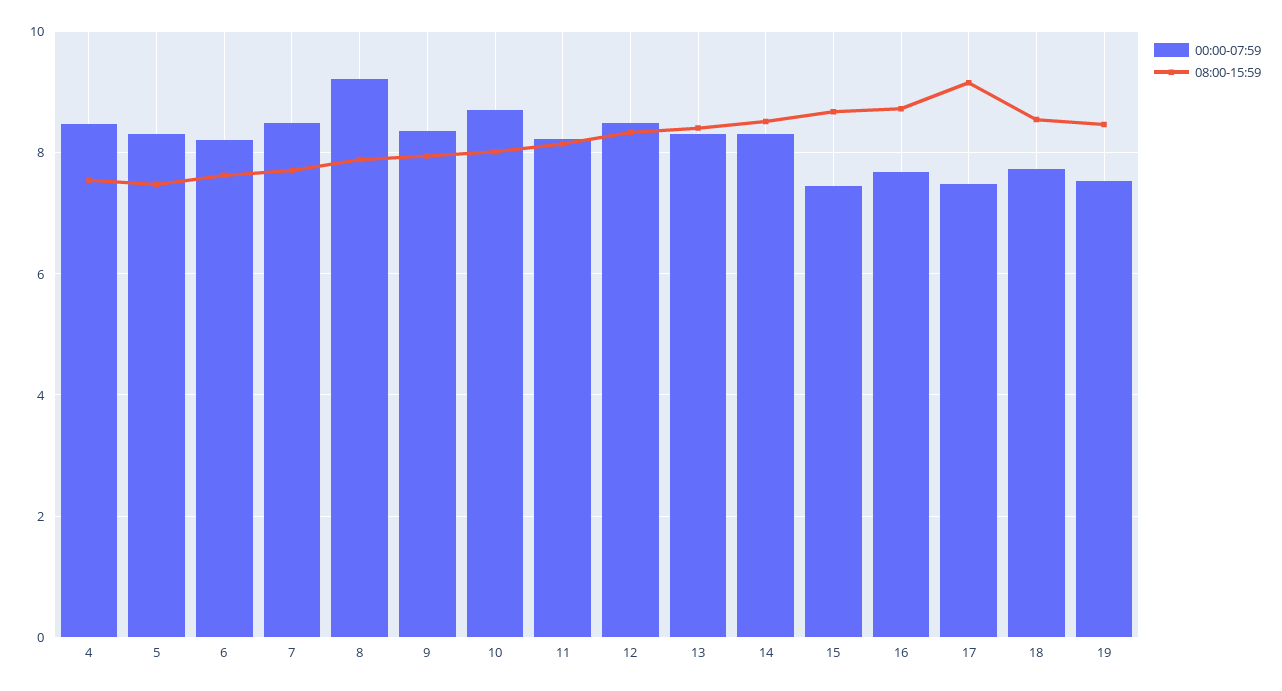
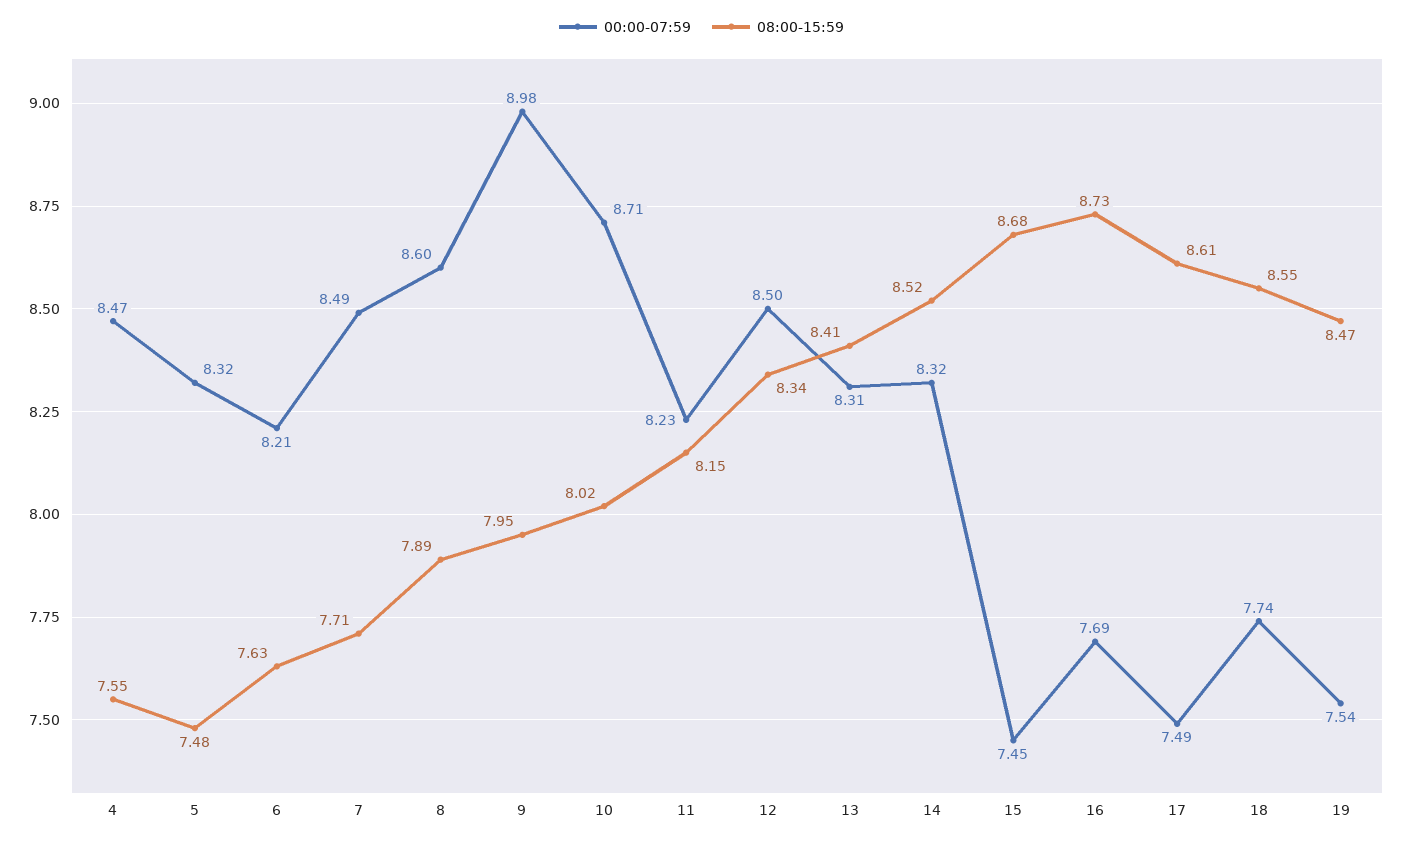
  {
    "00:00-07:59": {
      "4": 8.47,
      "5": 8.32,
      "6": 8.21,
      "7": 8.49,
-     "8": 9.2,
+     "8": 8.6,
-     "9": 8.4,
+     "9": 8.98,
      "10": 8.71,
      "11": 8.23,
      "12": 8.5,
      "13": 8.31,
      "14": 8.32,
      "15": 7.45,
      "16": 7.69,
      "17": 7.49,
      "18": 7.74,
      "19": 7.54
    },
    "08:00-15:59": {
      "4": 7.55,
      "5": 7.48,
      "6": 7.63,
      "7": 7.71,
      "8": 7.89,
      "9": 7.95,
      "10": 8.02,
      "11": 8.15,
      "12": 8.34,
      "13": 8.41,
      "14": 8.52,
      "15": 8.68,
      "16": 8.73,
-     "17": 9.2,
+     "17": 8.61,
      "18": 8.55,
      "19": 8.47
    }
  }

